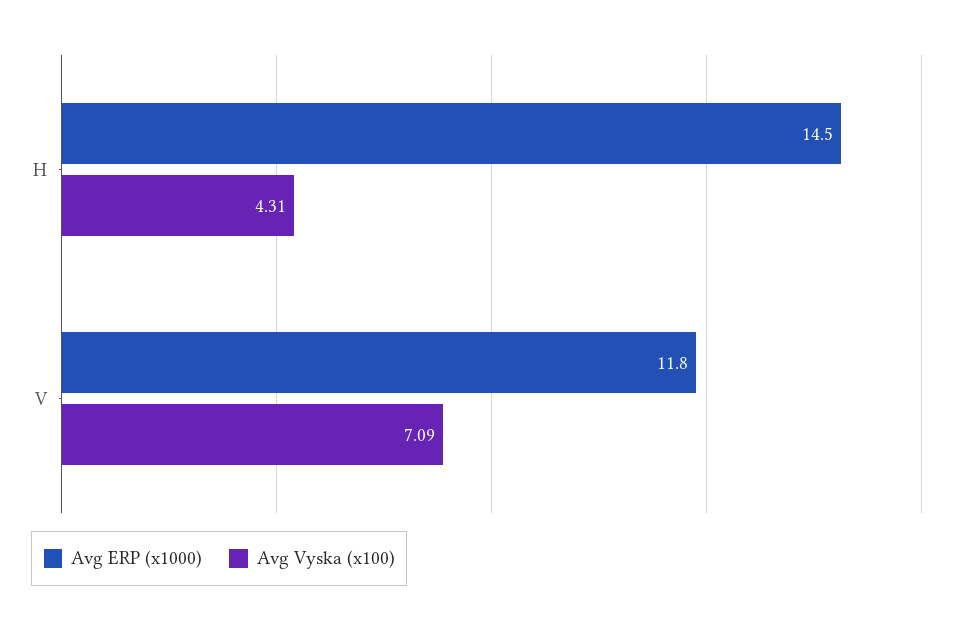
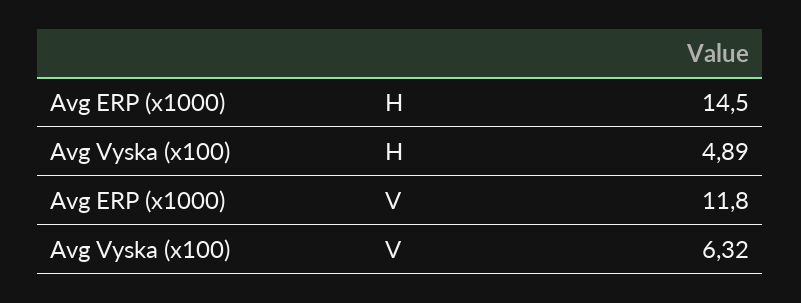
  {
    "Avg ERP (x1000)": {
      "H": 14.5,
      "V": 11.8
    },
    "Avg Vyska (x100)": {
-     "H": 4.31,
+     "H": 4.89,
-     "V": 7.09
+     "V": 6.32
    }
  }

